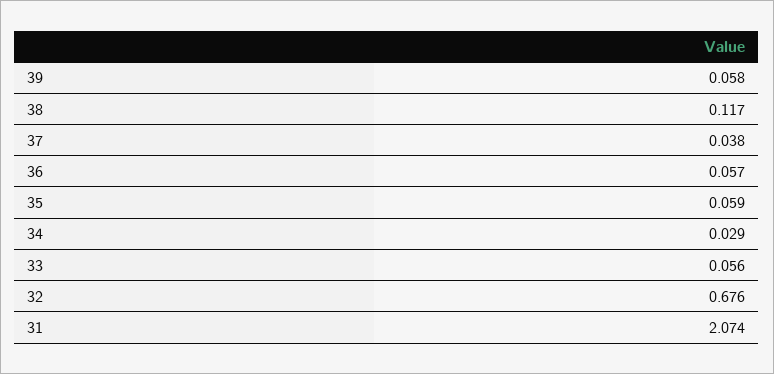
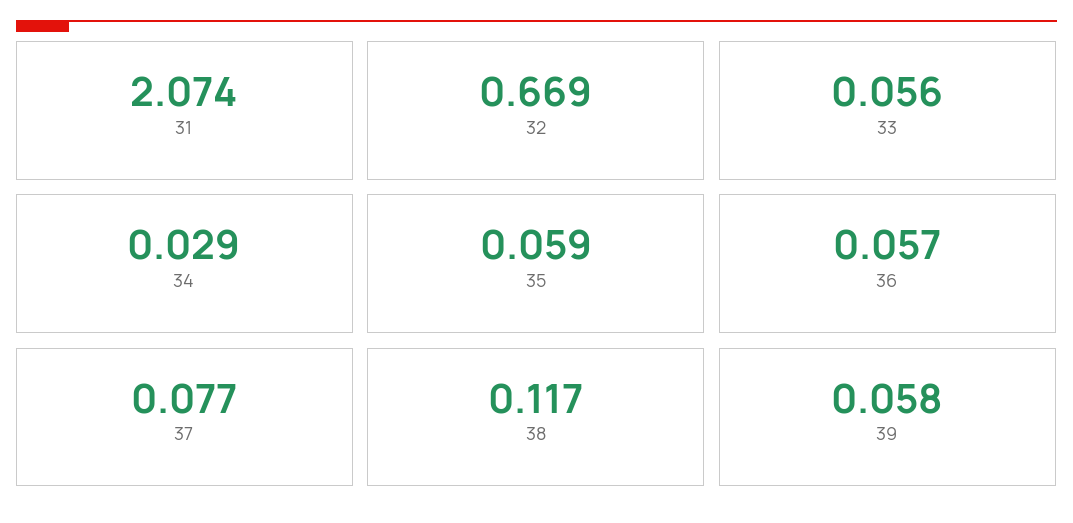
  {
    "39": 0.058,
    "38": 0.117,
-   "37": 0.038,
+   "37": 0.077,
    "36": 0.057,
    "35": 0.059,
    "34": 0.029,
    "33": 0.056,
-   "32": 0.676,
+   "32": 0.669,
    "31": 2.074
  }

